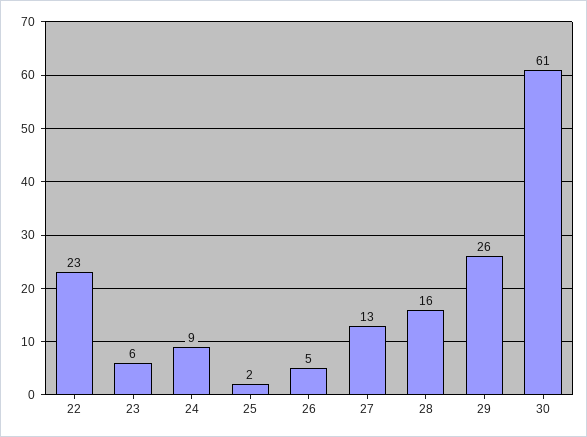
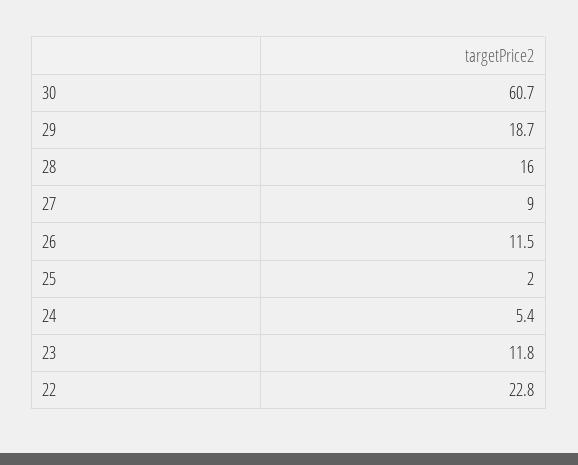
  {
    "22": 22.8,
-   "23": 6,
+   "23": 11.8,
-   "24": 9,
+   "24": 5.4,
    "25": 2,
-   "26": 5,
+   "26": 11.5,
-   "27": 13,
+   "27": 9,
    "28": 16,
-   "29": 26,
+   "29": 18.7,
    "30": 60.7
  }

